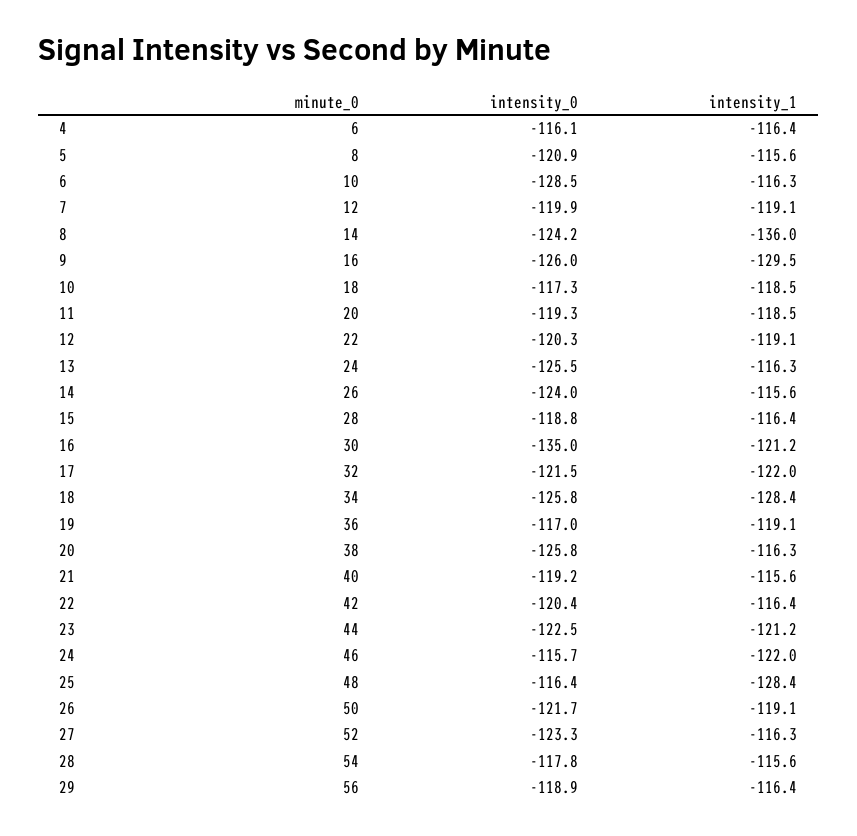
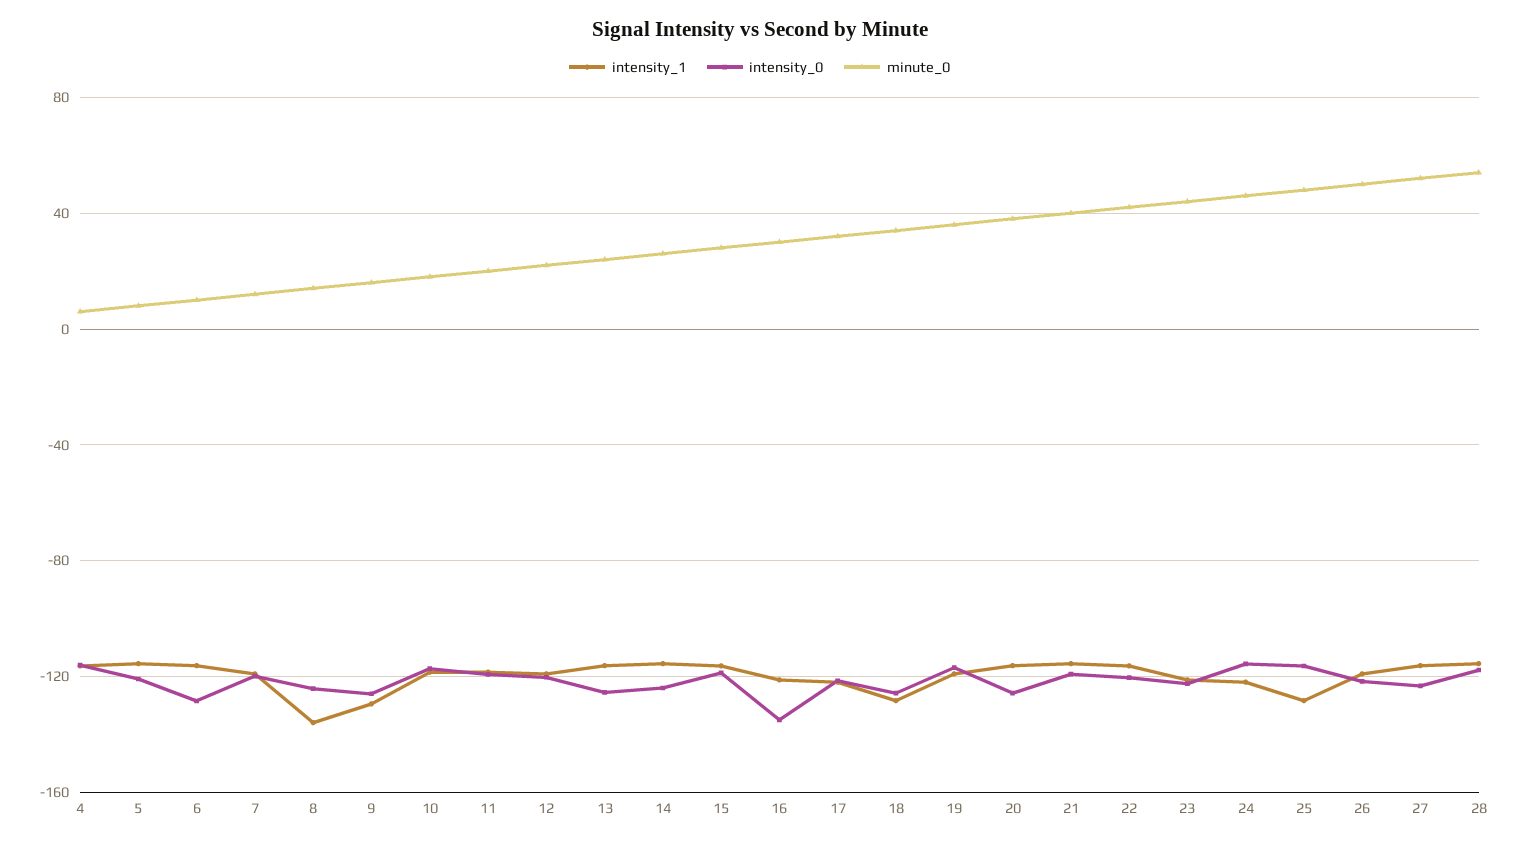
  {
    "minute_0": {
      "4": 6,
      "5": 8,
      "6": 10,
      "7": 12,
      "8": 14,
      "9": 16,
      "10": 18,
      "11": 20,
      "12": 22,
      "13": 24,
      "14": 26,
      "15": 28,
      "16": 30,
      "17": 32,
      "18": 34,
      "19": 36,
      "20": 38,
      "21": 40,
      "22": 42,
      "23": 44,
      "24": 46,
      "25": 48,
      "26": 50,
      "27": 52,
-     "28": 54,
+     "28": 54
-     "29": 56
    },
    "intensity_0": {
      "4": -116.1,
      "5": -120.9,
      "6": -128.5,
      "7": -119.9,
      "8": -124.2,
      "9": -126,
      "10": -117.3,
      "11": -119.3,
      "12": -120.3,
      "13": -125.5,
      "14": -124,
      "15": -118.8,
      "16": -135,
      "17": -121.5,
      "18": -125.8,
      "19": -117,
      "20": -125.8,
      "21": -119.2,
      "22": -120.4,
      "23": -122.5,
      "24": -115.7,
      "25": -116.4,
      "26": -121.7,
      "27": -123.3,
-     "28": -117.8,
+     "28": -117.8
-     "29": -118.9
    },
    "intensity_1": {
      "4": -116.4,
      "5": -115.6,
      "6": -116.3,
      "7": -119.1,
      "8": -136,
      "9": -129.5,
      "10": -118.5,
      "11": -118.5,
      "12": -119.1,
      "13": -116.3,
      "14": -115.6,
      "15": -116.4,
      "16": -121.2,
      "17": -122,
      "18": -128.4,
      "19": -119.1,
      "20": -116.3,
      "21": -115.6,
      "22": -116.4,
      "23": -121.2,
      "24": -122,
      "25": -128.4,
      "26": -119.1,
      "27": -116.3,
-     "28": -115.6,
+     "28": -115.6
-     "29": -116.4
    }
  }

